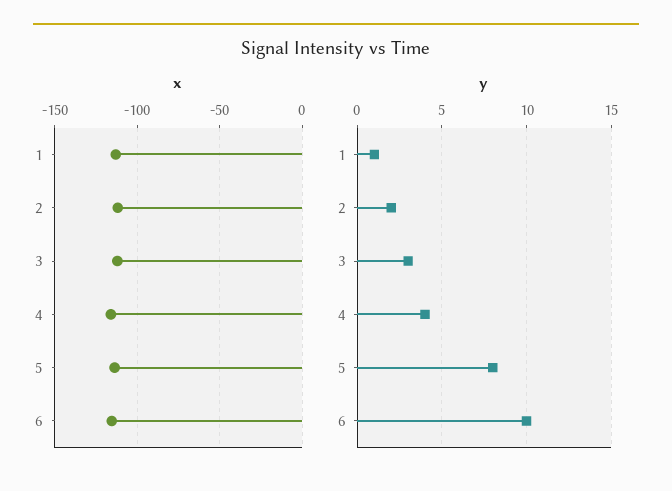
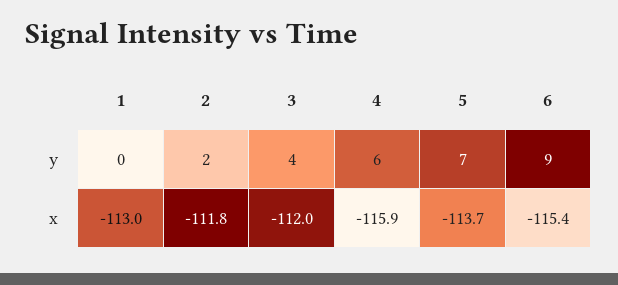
  {
    "x": {
      "1": -113,
      "2": -111.8,
      "3": -112,
      "4": -115.9,
      "5": -113.7,
      "6": -115.4
    },
    "y": {
-     "1": 1,
+     "1": 0,
      "2": 2,
-     "3": 3,
+     "3": 4,
-     "4": 4,
+     "4": 6,
-     "5": 8,
+     "5": 7,
-     "6": 10
+     "6": 9
    }
  }

